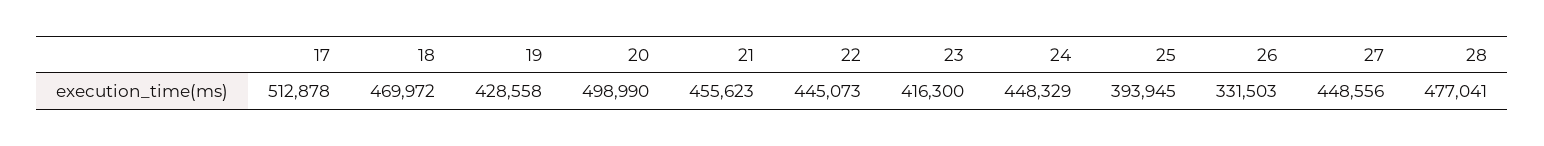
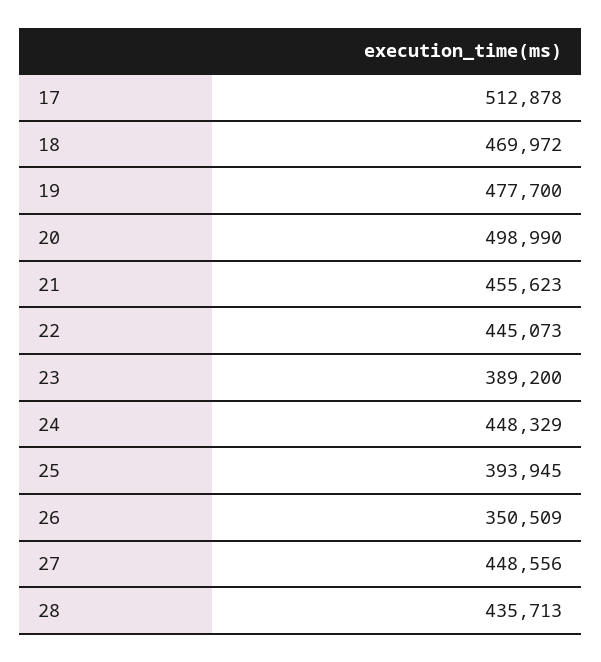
  {
    "17": 512878,
    "18": 469972,
-   "19": 428558,
+   "19": 477700,
    "20": 498990,
    "21": 455623,
    "22": 445073,
-   "23": 416300,
+   "23": 389200,
    "24": 448329,
    "25": 393945,
-   "26": 331503,
+   "26": 350509,
    "27": 448556,
-   "28": 477041
+   "28": 435713
  }

